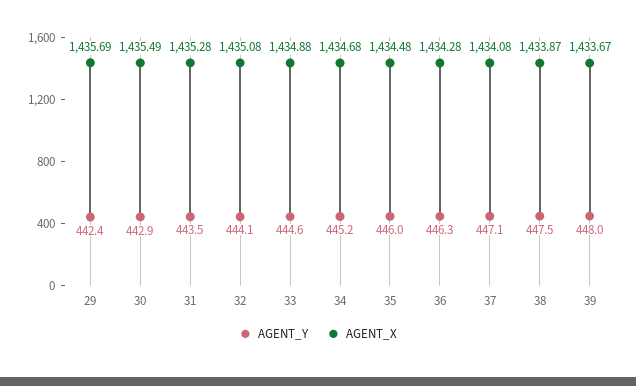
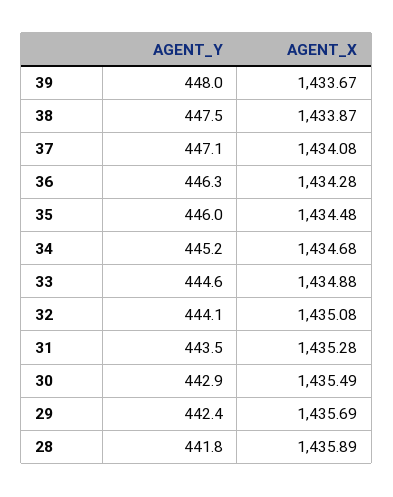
  {
    "AGENT_Y": {
      "29": 442.4,
      "30": 442.9,
      "31": 443.5,
      "32": 444.1,
      "33": 444.6,
      "34": 445.2,
      "35": 446,
      "36": 446.3,
      "37": 447.1,
      "38": 447.5,
-     "39": 448
+     "39": 448,
+     "28": 441.8
    },
    "AGENT_X": {
      "29": 1435.69,
      "30": 1435.49,
      "31": 1435.28,
      "32": 1435.08,
      "33": 1434.88,
      "34": 1434.68,
      "35": 1434.48,
      "36": 1434.28,
      "37": 1434.08,
      "38": 1433.87,
-     "39": 1433.67
+     "39": 1433.67,
+     "28": 1435.89
    }
  }

